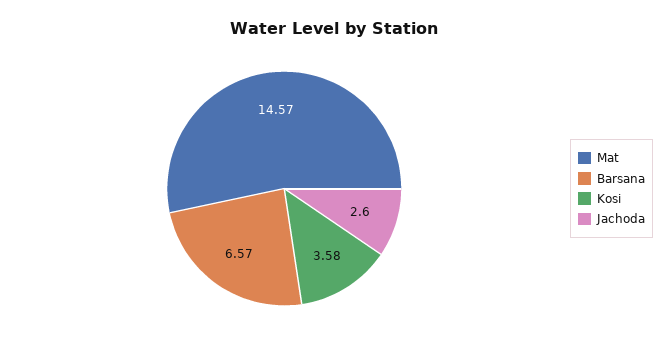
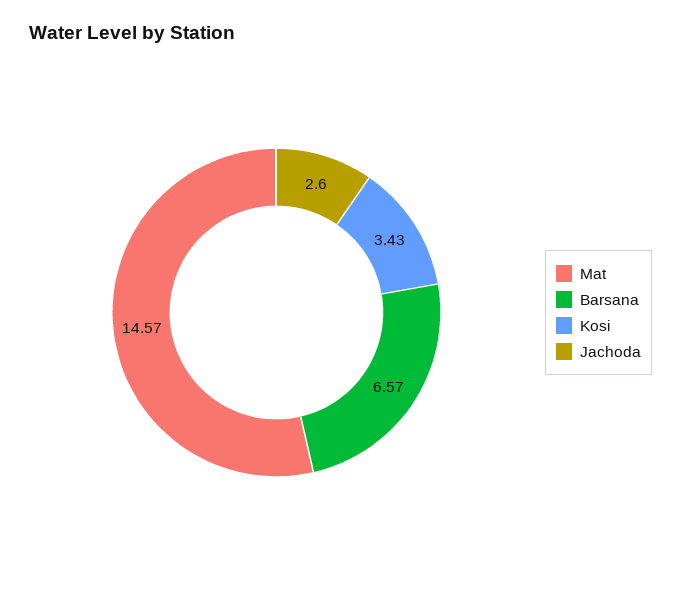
  {
    "Mat": 14.57,
    "Barsana": 6.57,
-   "Kosi": 3.58,
+   "Kosi": 3.43,
    "Jachoda": 2.6
  }

